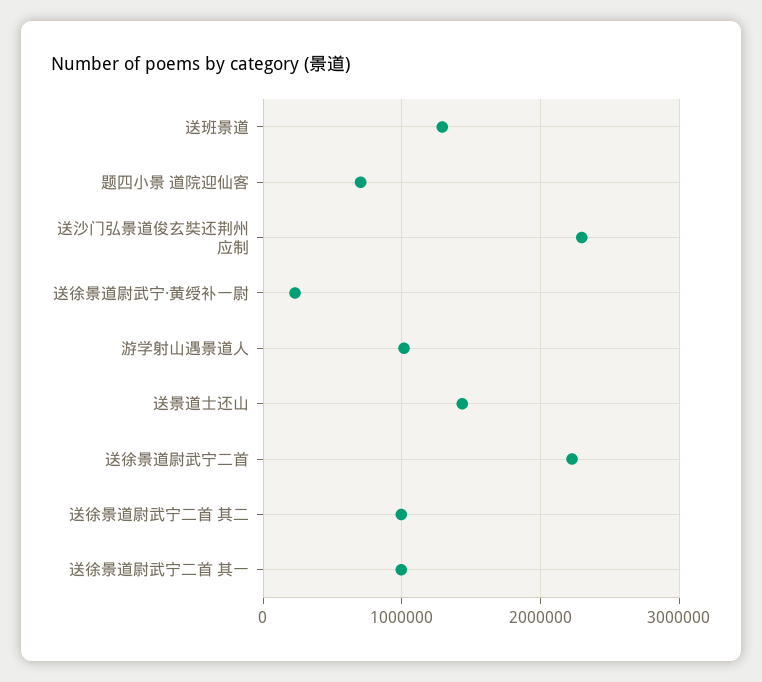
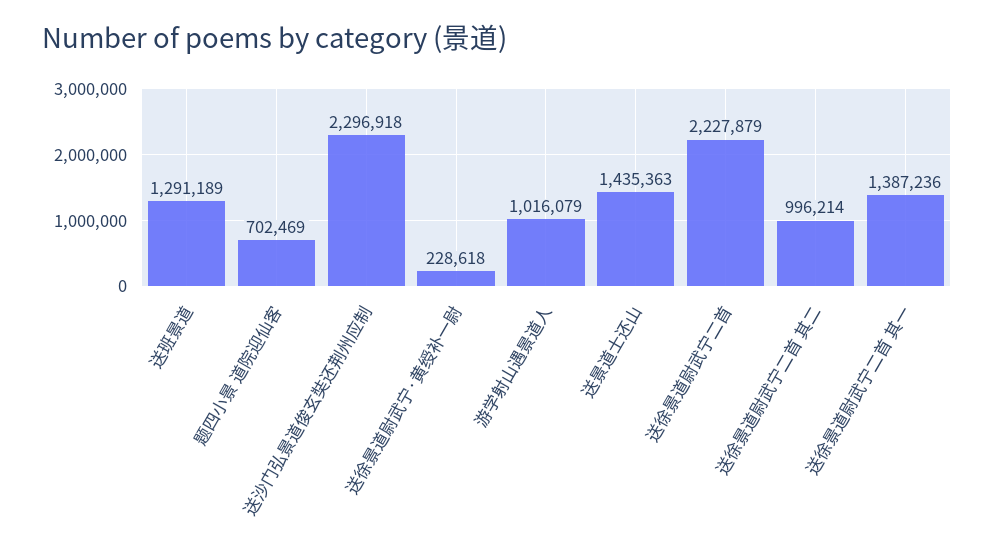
  {
    "送班景道": 1291189,
    "题四小景 道院迎仙客": 702469,
    "送沙门弘景道俊玄奘还荆州应制": 2296918,
    "送徐景道尉武宁·黄绶补一尉": 228618,
    "游学射山遇景道人": 1016079,
    "送景道士还山": 1435363,
    "送徐景道尉武宁二首": 2227879,
    "送徐景道尉武宁二首 其二": 996214,
-   "送徐景道尉武宁二首 其一": 1000000
+   "送徐景道尉武宁二首 其一": 1387236
  }

